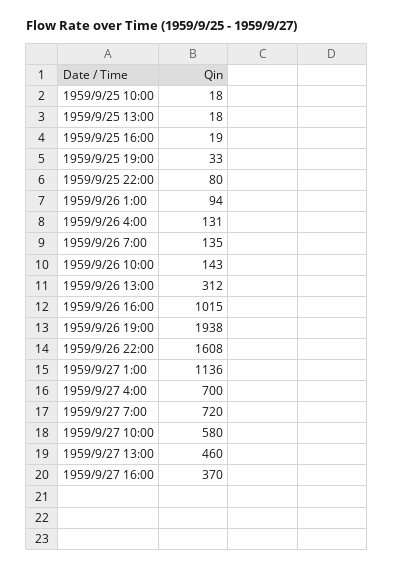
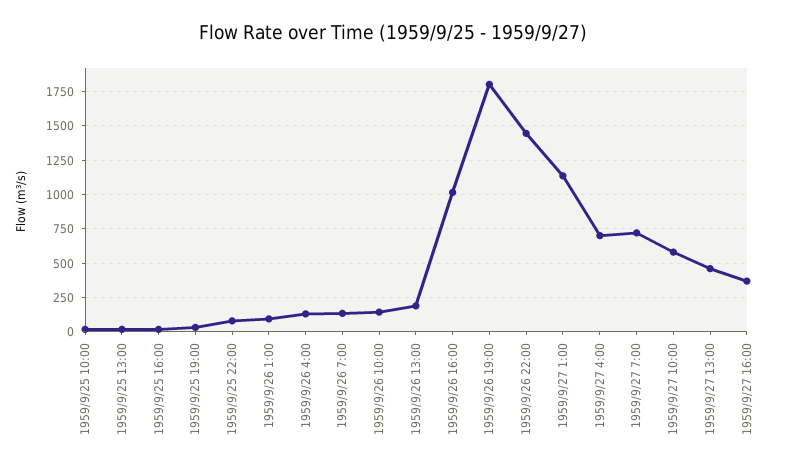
  {
    "1959/9/25 10:00": 18,
    "1959/9/25 13:00": 18,
    "1959/9/25 16:00": 19,
    "1959/9/25 19:00": 33,
    "1959/9/25 22:00": 80,
    "1959/9/26 1:00": 94,
    "1959/9/26 4:00": 131,
    "1959/9/26 7:00": 135,
    "1959/9/26 10:00": 143,
-   "1959/9/26 13:00": 312,
+   "1959/9/26 13:00": 200,
    "1959/9/26 16:00": 1015,
-   "1959/9/26 19:00": 1938,
+   "1959/9/26 19:00": 1800,
-   "1959/9/26 22:00": 1608,
+   "1959/9/26 22:00": 1450,
    "1959/9/27 1:00": 1136,
    "1959/9/27 4:00": 700,
    "1959/9/27 7:00": 720,
    "1959/9/27 10:00": 580,
    "1959/9/27 13:00": 460,
    "1959/9/27 16:00": 370
  }

